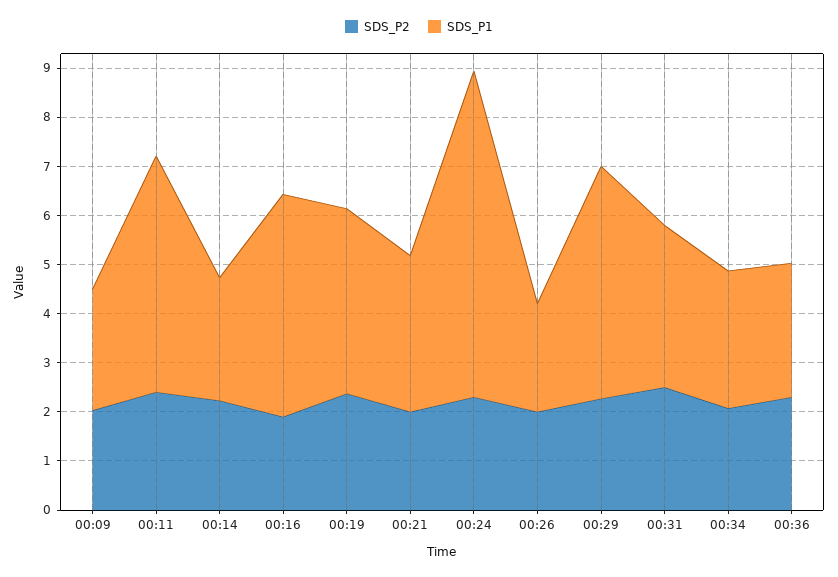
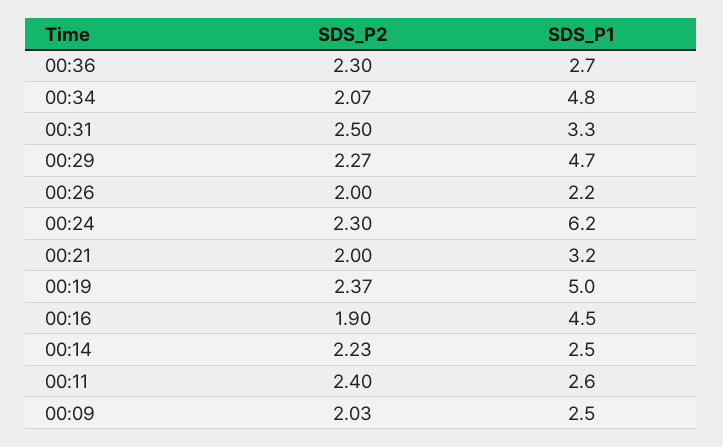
  {
    "SDS_P2": {
      "00:09": 2.03,
      "00:11": 2.4,
      "00:14": 2.23,
      "00:16": 1.9,
      "00:19": 2.37,
      "00:21": 2,
      "00:24": 2.3,
      "00:26": 2,
      "00:29": 2.27,
      "00:31": 2.5,
      "00:34": 2.07,
      "00:36": 2.3
    },
    "SDS_P1": {
      "00:09": 2.5,
-     "00:11": 4.8,
+     "00:11": 2.6,
      "00:14": 2.5,
      "00:16": 4.5,
-     "00:19": 3.8,
+     "00:19": 5,
      "00:21": 3.2,
-     "00:24": 6.6,
+     "00:24": 6.2,
      "00:26": 2.2,
      "00:29": 4.7,
      "00:31": 3.3,
-     "00:34": 2.8,
+     "00:34": 4.8,
      "00:36": 2.7
    }
  }

